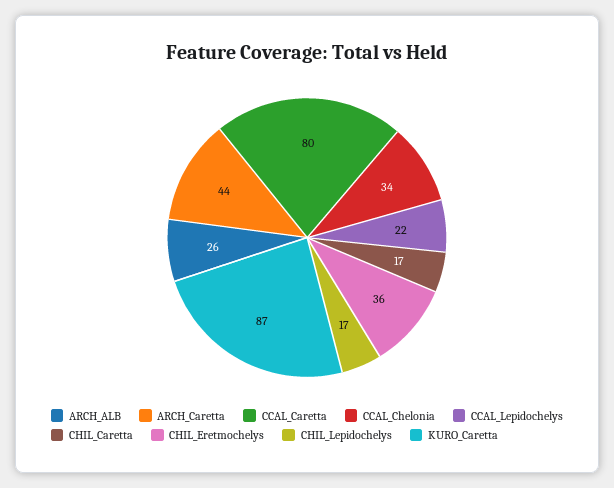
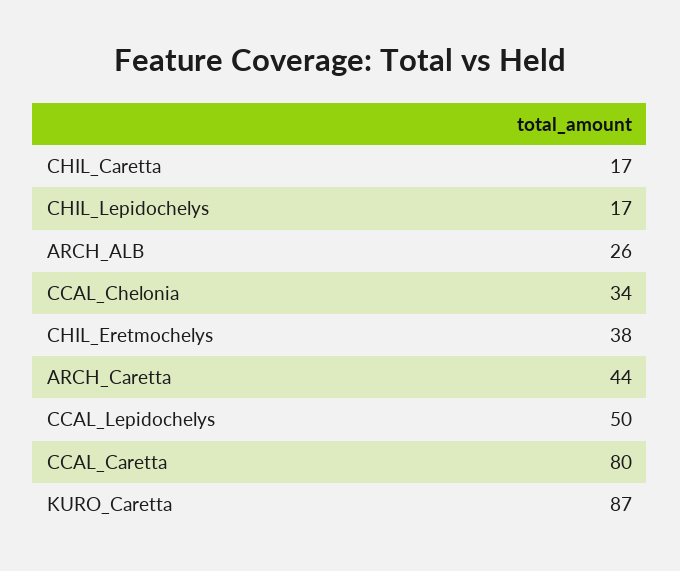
  {
    "ARCH_ALB": 26,
    "ARCH_Caretta": 44,
    "CCAL_Caretta": 80,
    "CCAL_Chelonia": 34,
-   "CCAL_Lepidochelys": 22,
+   "CCAL_Lepidochelys": 50,
    "CHIL_Caretta": 17,
-   "CHIL_Eretmochelys": 36,
+   "CHIL_Eretmochelys": 38,
    "CHIL_Lepidochelys": 17,
    "KURO_Caretta": 87
  }

